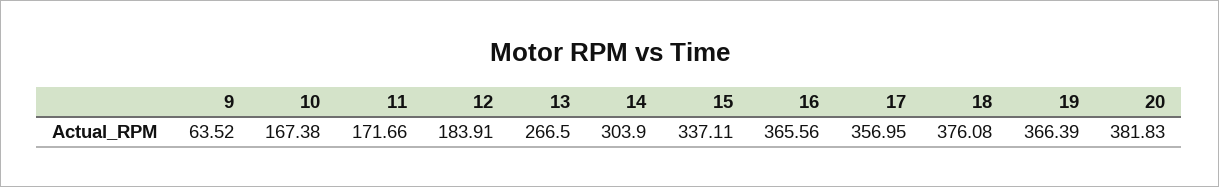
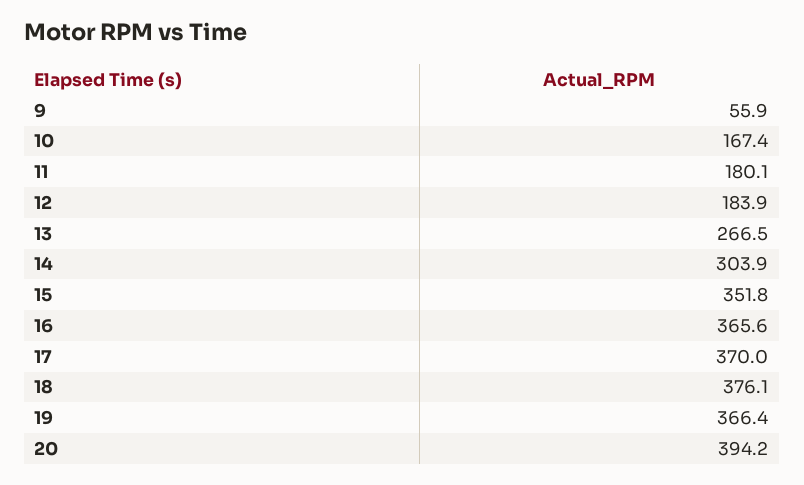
  {
-   "9": 63.52,
+   "9": 55.9,
    "10": 167.38,
-   "11": 171.66,
+   "11": 180.1,
    "12": 183.91,
    "13": 266.5,
    "14": 303.9,
-   "15": 337.11,
+   "15": 351.8,
    "16": 365.56,
-   "17": 356.95,
+   "17": 370,
    "18": 376.08,
    "19": 366.39,
-   "20": 381.83
+   "20": 394.2
  }

